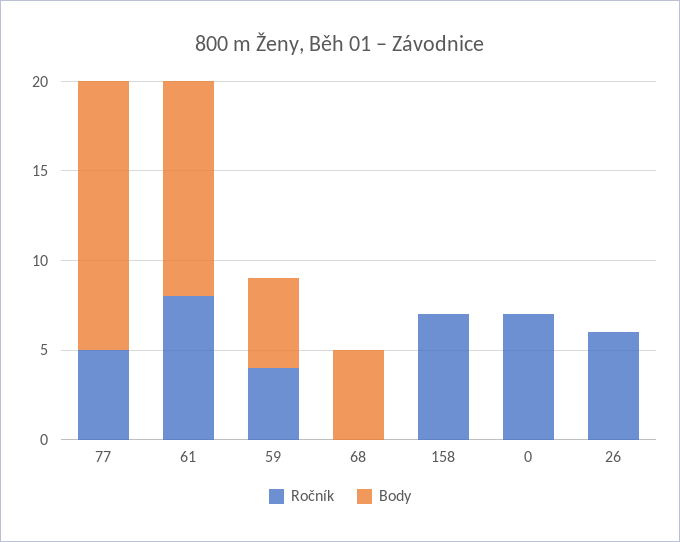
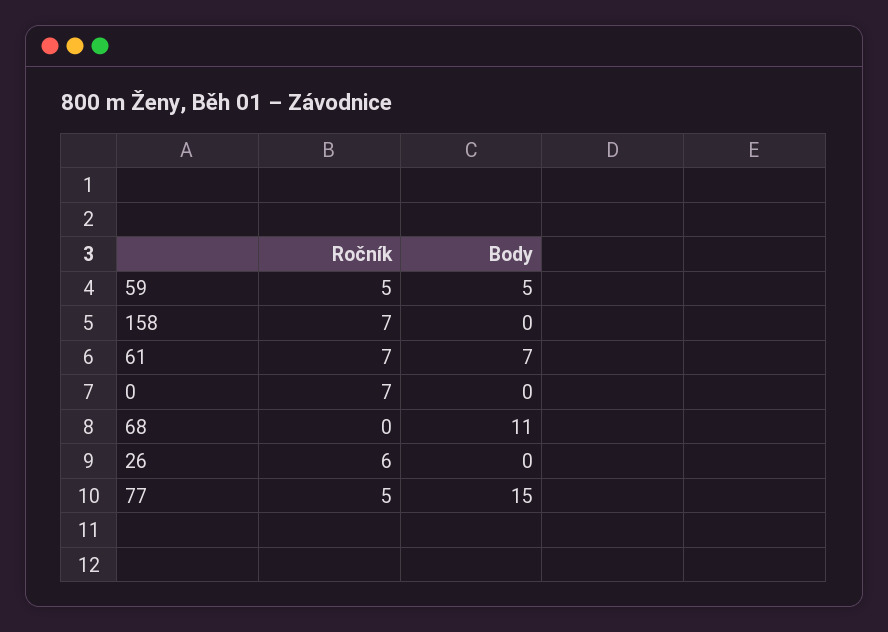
  {
    "Ročník": {
      "77": 5,
-     "61": 8,
+     "61": 7,
-     "59": 4,
+     "59": 5,
      "68": 0,
      "158": 7,
      "0": 7,
      "26": 6
    },
    "Body": {
      "77": 15,
-     "61": 12,
+     "61": 7,
      "59": 5,
-     "68": 5,
+     "68": 11,
      "158": 0,
      "0": 0,
      "26": 0
    }
  }

